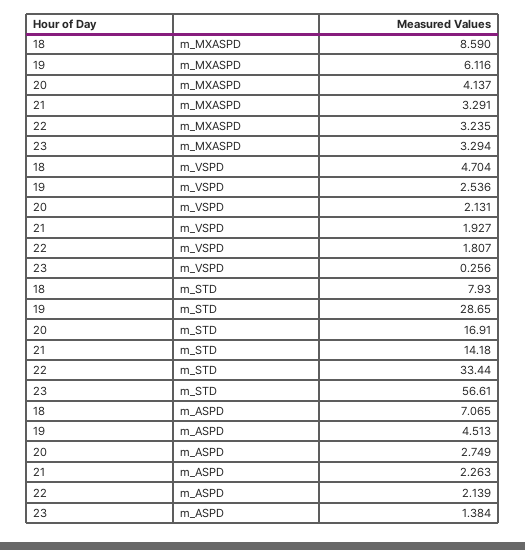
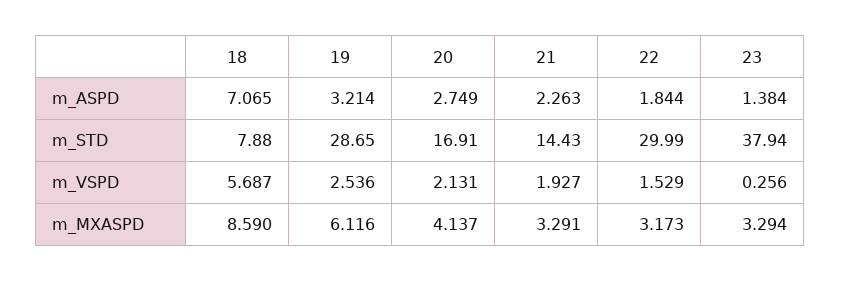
  {
    "18": {
      "m_MXASPD": 8.59,
-     "m_VSPD": 4.704,
+     "m_VSPD": 5.687,
-     "m_STD": 7.93,
+     "m_STD": 7.88,
      "m_ASPD": 7.065
    },
    "19": {
      "m_MXASPD": 6.116,
      "m_VSPD": 2.536,
      "m_STD": 28.65,
-     "m_ASPD": 4.513
+     "m_ASPD": 3.214
    },
    "20": {
      "m_MXASPD": 4.137,
      "m_VSPD": 2.131,
      "m_STD": 16.91,
      "m_ASPD": 2.749
    },
    "21": {
      "m_MXASPD": 3.291,
      "m_VSPD": 1.927,
-     "m_STD": 14.18,
+     "m_STD": 14.43,
      "m_ASPD": 2.263
    },
    "22": {
-     "m_MXASPD": 3.235,
+     "m_MXASPD": 3.173,
-     "m_VSPD": 1.807,
+     "m_VSPD": 1.529,
-     "m_STD": 33.44,
+     "m_STD": 29.99,
-     "m_ASPD": 2.139
+     "m_ASPD": 1.844
    },
    "23": {
      "m_MXASPD": 3.294,
      "m_VSPD": 0.256,
-     "m_STD": 56.61,
+     "m_STD": 37.94,
      "m_ASPD": 1.384
    }
  }

